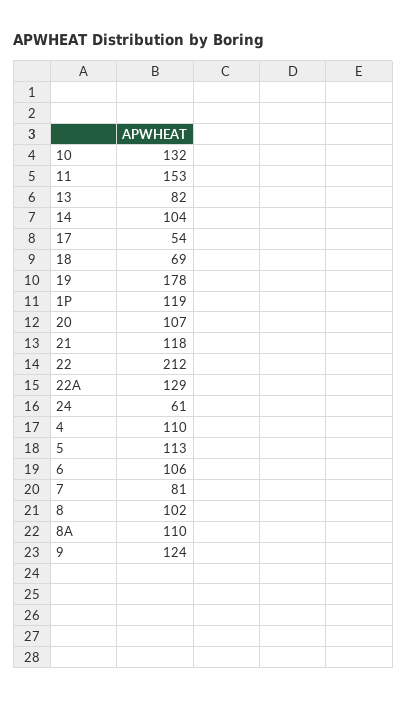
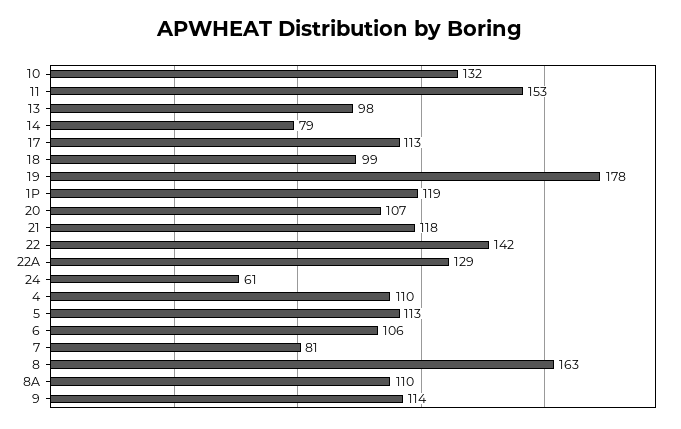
  {
    "10": 132,
    "11": 153,
-   "13": 82,
+   "13": 98,
-   "14": 104,
+   "14": 79,
-   "17": 54,
+   "17": 113,
-   "18": 69,
+   "18": 99,
    "19": 178,
    "1P": 119,
    "20": 107,
    "21": 118,
-   "22": 212,
+   "22": 142,
    "22A": 129,
    "24": 61,
    "4": 110,
    "5": 113,
    "6": 106,
    "7": 81,
-   "8": 102,
+   "8": 163,
    "8A": 110,
-   "9": 124
+   "9": 114
  }

